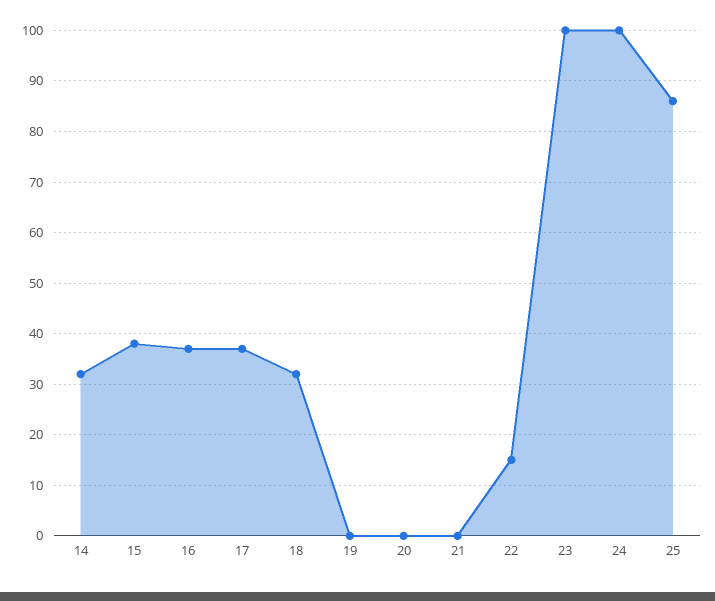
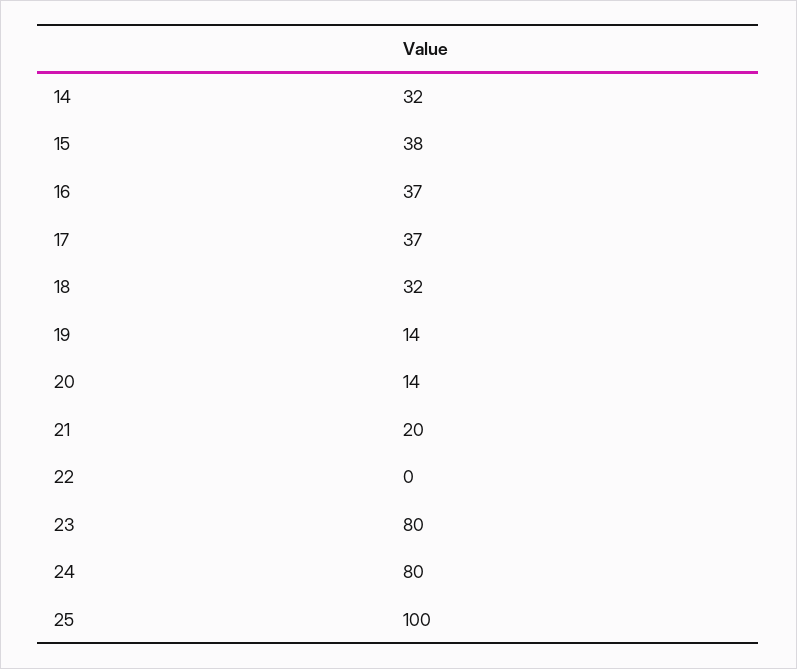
  {
    "14": 32,
    "15": 38,
    "16": 37,
    "17": 37,
    "18": 32,
-   "19": 0,
+   "19": 14,
-   "20": 0,
+   "20": 14,
-   "21": 0,
+   "21": 20,
-   "22": 15,
+   "22": 0,
-   "23": 100,
+   "23": 80,
-   "24": 100,
+   "24": 80,
-   "25": 85
+   "25": 100
  }

